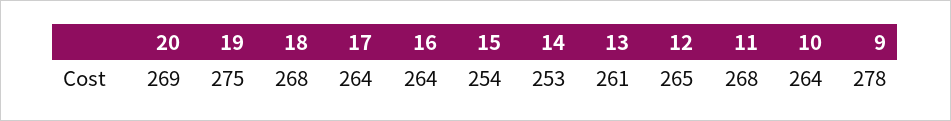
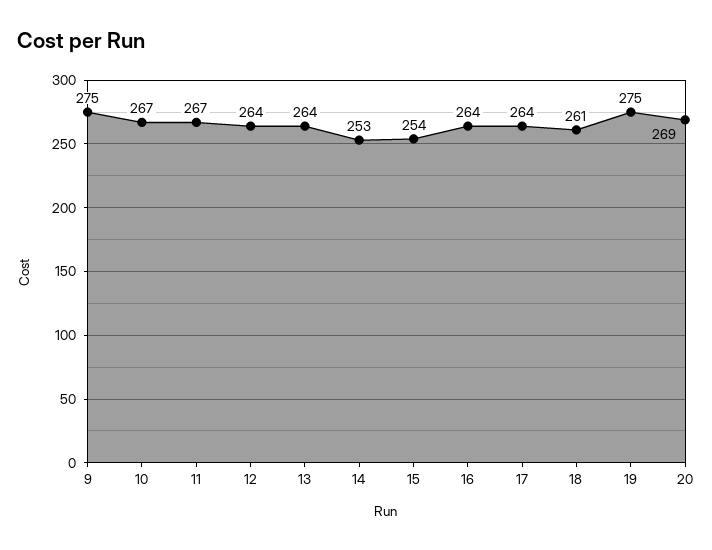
  {
    "20": 269,
    "19": 275,
-   "18": 268,
+   "18": 261,
    "17": 264,
    "16": 264,
    "15": 254,
    "14": 253,
-   "13": 261,
+   "13": 264,
-   "12": 265,
+   "12": 264,
-   "11": 268,
+   "11": 267,
-   "10": 264,
+   "10": 267,
-   "9": 278
+   "9": 275
  }

